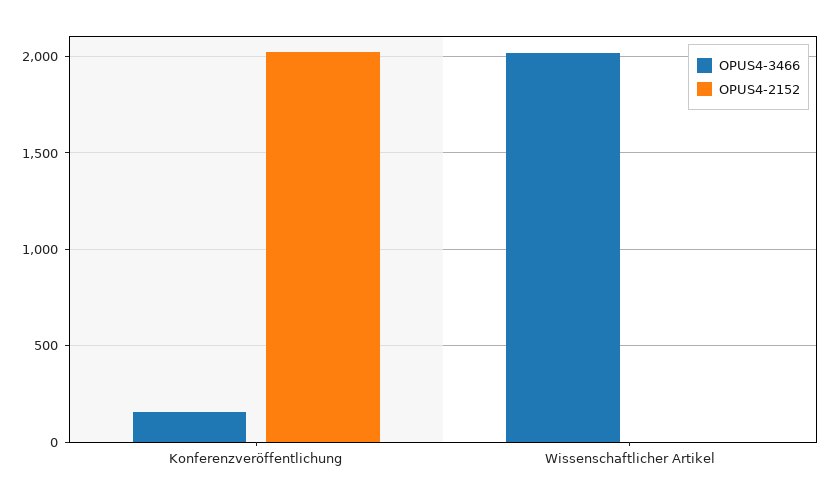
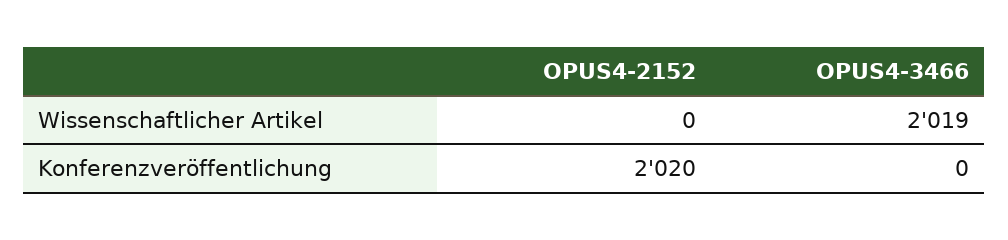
  {
    "OPUS4-3466": {
-     "Konferenzveröffentlichung": 150,
+     "Konferenzveröffentlichung": 0,
      "Wissenschaftlicher Artikel": 2019
    },
    "OPUS4-2152": {
      "Konferenzveröffentlichung": 2020,
      "Wissenschaftlicher Artikel": 0
    }
  }

